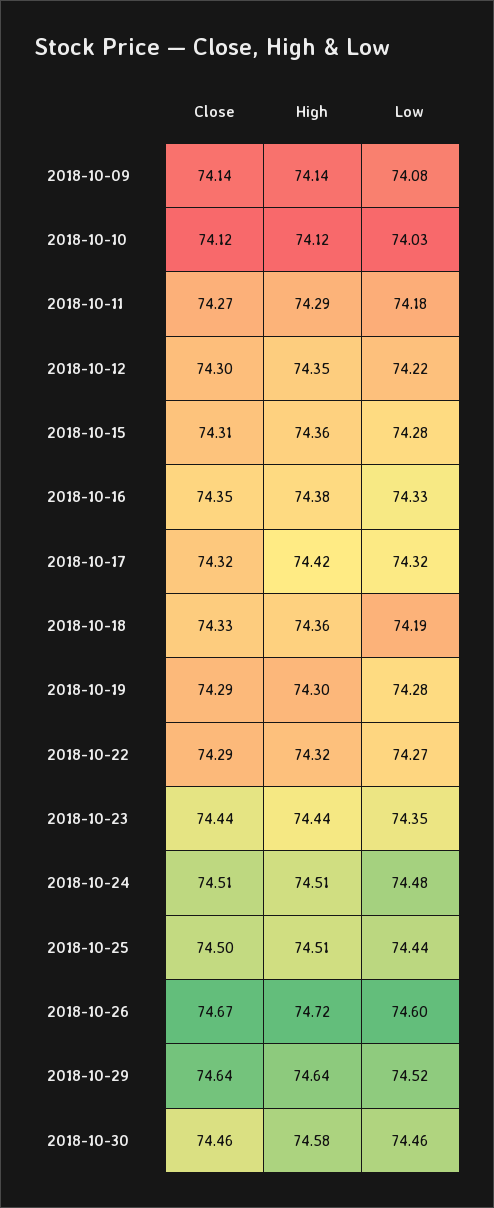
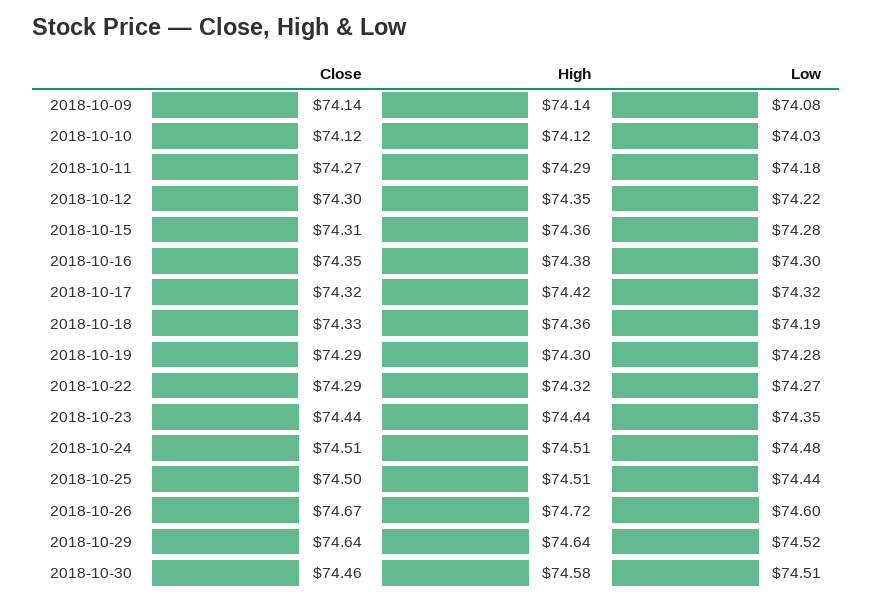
  {
    "Close": {
      "2018-10-09": 74.14,
      "2018-10-10": 74.12,
      "2018-10-11": 74.27,
      "2018-10-12": 74.3,
      "2018-10-15": 74.31,
      "2018-10-16": 74.35,
      "2018-10-17": 74.32,
      "2018-10-18": 74.33,
      "2018-10-19": 74.29,
      "2018-10-22": 74.29,
      "2018-10-23": 74.44,
      "2018-10-24": 74.51,
      "2018-10-25": 74.5,
      "2018-10-26": 74.67,
      "2018-10-29": 74.64,
      "2018-10-30": 74.46
    },
    "High": {
      "2018-10-09": 74.14,
      "2018-10-10": 74.12,
      "2018-10-11": 74.29,
      "2018-10-12": 74.35,
      "2018-10-15": 74.36,
      "2018-10-16": 74.38,
      "2018-10-17": 74.42,
      "2018-10-18": 74.36,
      "2018-10-19": 74.3,
      "2018-10-22": 74.32,
      "2018-10-23": 74.44,
      "2018-10-24": 74.51,
      "2018-10-25": 74.51,
      "2018-10-26": 74.72,
      "2018-10-29": 74.64,
      "2018-10-30": 74.58
    },
    "Low": {
      "2018-10-09": 74.08,
      "2018-10-10": 74.03,
      "2018-10-11": 74.18,
      "2018-10-12": 74.22,
      "2018-10-15": 74.28,
-     "2018-10-16": 74.33,
+     "2018-10-16": 74.3,
      "2018-10-17": 74.32,
      "2018-10-18": 74.19,
      "2018-10-19": 74.28,
      "2018-10-22": 74.27,
      "2018-10-23": 74.35,
      "2018-10-24": 74.48,
      "2018-10-25": 74.44,
      "2018-10-26": 74.6,
      "2018-10-29": 74.52,
-     "2018-10-30": 74.46
+     "2018-10-30": 74.51
    }
  }

